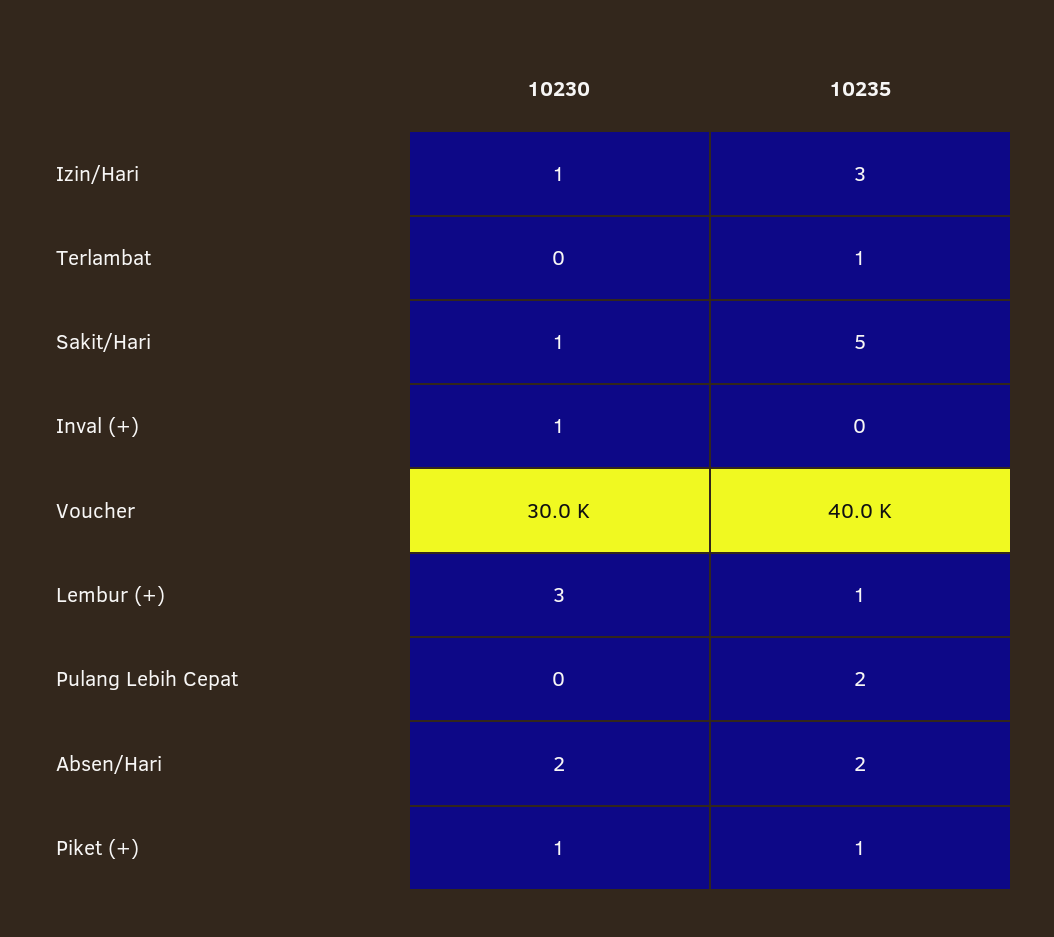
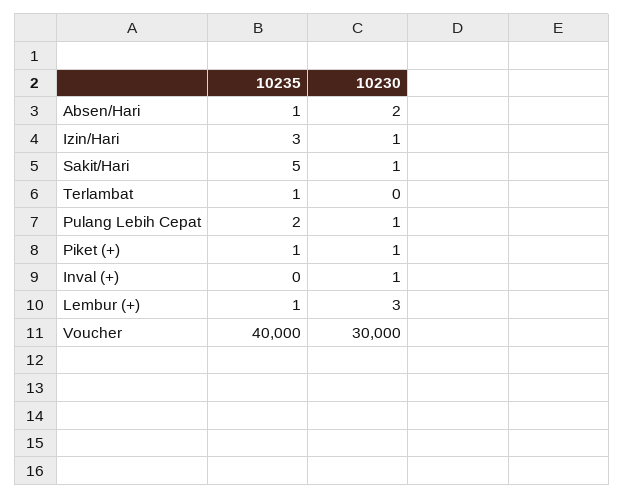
  {
    "10230": {
      "Izin/Hari": 1,
      "Terlambat": 0,
      "Sakit/Hari": 1,
      "Inval (+)": 1,
      "Voucher": 30000,
      "Lembur (+)": 3,
-     "Pulang Lebih Cepat": 0,
+     "Pulang Lebih Cepat": 1,
      "Absen/Hari": 2,
      "Piket (+)": 1
    },
    "10235": {
      "Izin/Hari": 3,
      "Terlambat": 1,
      "Sakit/Hari": 5,
      "Inval (+)": 0,
      "Voucher": 40000,
      "Lembur (+)": 1,
      "Pulang Lebih Cepat": 2,
-     "Absen/Hari": 2,
+     "Absen/Hari": 1,
      "Piket (+)": 1
    }
  }

